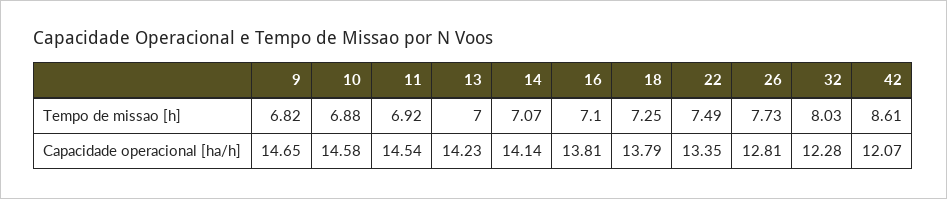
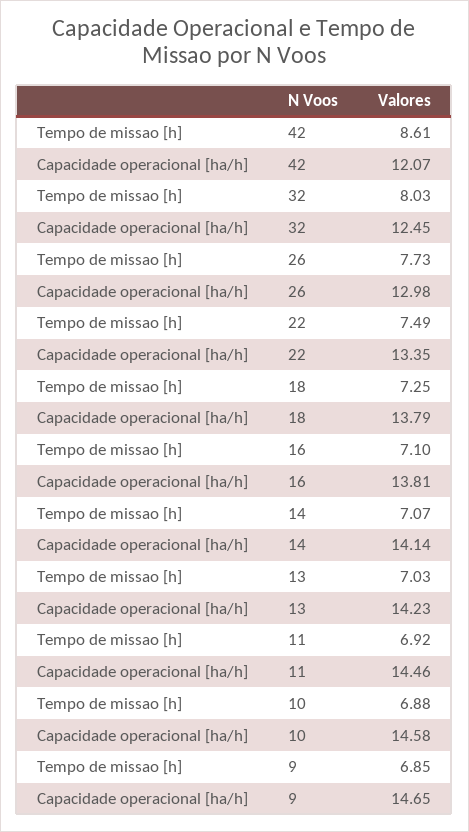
  {
    "9": {
-     "Tempo de missao [h]": 6.82,
+     "Tempo de missao [h]": 6.85,
      "Capacidade operacional [ha/h]": 14.65
    },
    "10": {
      "Tempo de missao [h]": 6.88,
      "Capacidade operacional [ha/h]": 14.58
    },
    "11": {
      "Tempo de missao [h]": 6.92,
-     "Capacidade operacional [ha/h]": 14.54
+     "Capacidade operacional [ha/h]": 14.46
    },
    "13": {
-     "Tempo de missao [h]": 7,
+     "Tempo de missao [h]": 7.03,
      "Capacidade operacional [ha/h]": 14.23
    },
    "14": {
      "Tempo de missao [h]": 7.07,
      "Capacidade operacional [ha/h]": 14.14
    },
    "16": {
      "Tempo de missao [h]": 7.1,
      "Capacidade operacional [ha/h]": 13.81
    },
    "18": {
      "Tempo de missao [h]": 7.25,
      "Capacidade operacional [ha/h]": 13.79
    },
    "22": {
      "Tempo de missao [h]": 7.49,
      "Capacidade operacional [ha/h]": 13.35
    },
    "26": {
      "Tempo de missao [h]": 7.73,
-     "Capacidade operacional [ha/h]": 12.81
+     "Capacidade operacional [ha/h]": 12.98
    },
    "32": {
      "Tempo de missao [h]": 8.03,
-     "Capacidade operacional [ha/h]": 12.28
+     "Capacidade operacional [ha/h]": 12.45
    },
    "42": {
      "Tempo de missao [h]": 8.61,
      "Capacidade operacional [ha/h]": 12.07
    }
  }

